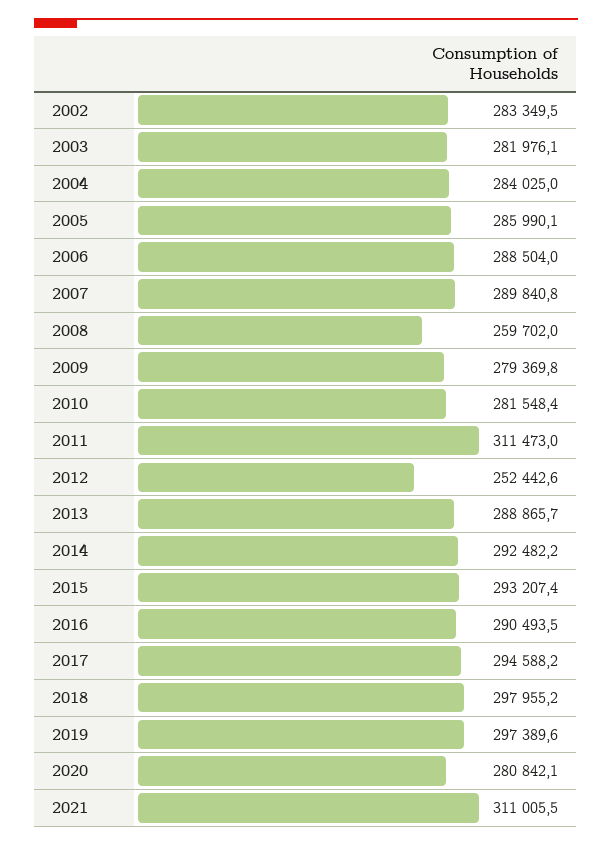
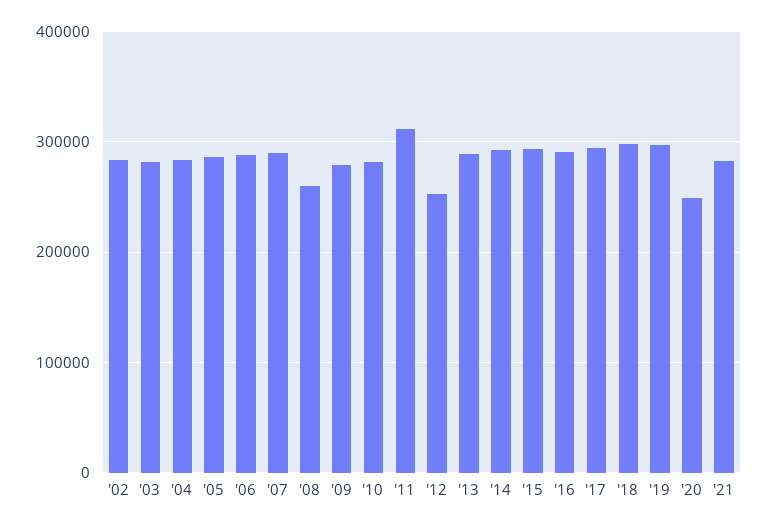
  {
    "2002": 283349.5,
    "2003": 281976.1,
    "2004": 284025,
    "2005": 285990.1,
    "2006": 288504,
    "2007": 289840.8,
    "2008": 259702,
    "2009": 279369.8,
    "2010": 281548.4,
    "2011": 311473,
    "2012": 252442.6,
    "2013": 288865.7,
    "2014": 292482.2,
    "2015": 293207.4,
    "2016": 290493.5,
    "2017": 294588.2,
    "2018": 297955.2,
    "2019": 297389.6,
-   "2020": 280842.1,
+   "2020": 250000,
-   "2021": 311005.5
+   "2021": 280000
  }

